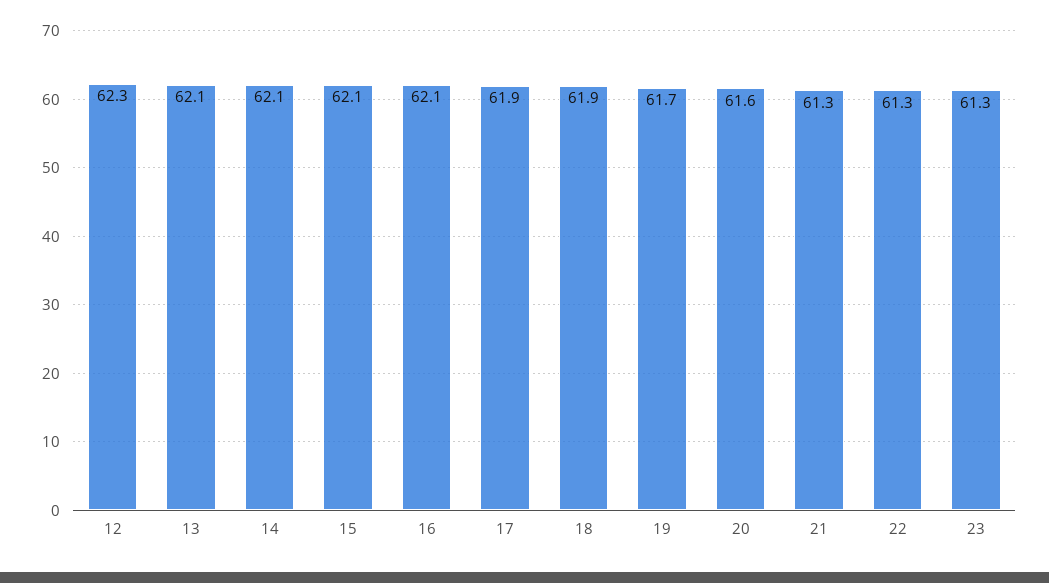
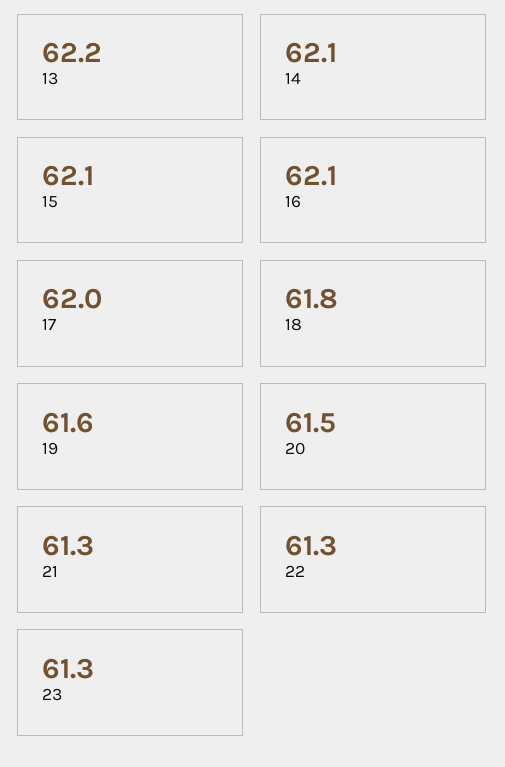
  {
-   "12": 62.3,
-   "13": 62.1,
+   "13": 62.2,
    "14": 62.1,
    "15": 62.1,
    "16": 62.1,
-   "17": 61.9,
+   "17": 62,
-   "18": 61.9,
+   "18": 61.8,
-   "19": 61.7,
+   "19": 61.6,
-   "20": 61.6,
+   "20": 61.5,
    "21": 61.3,
    "22": 61.3,
    "23": 61.3
  }

